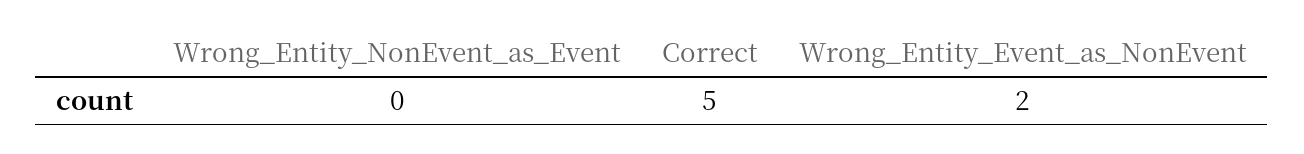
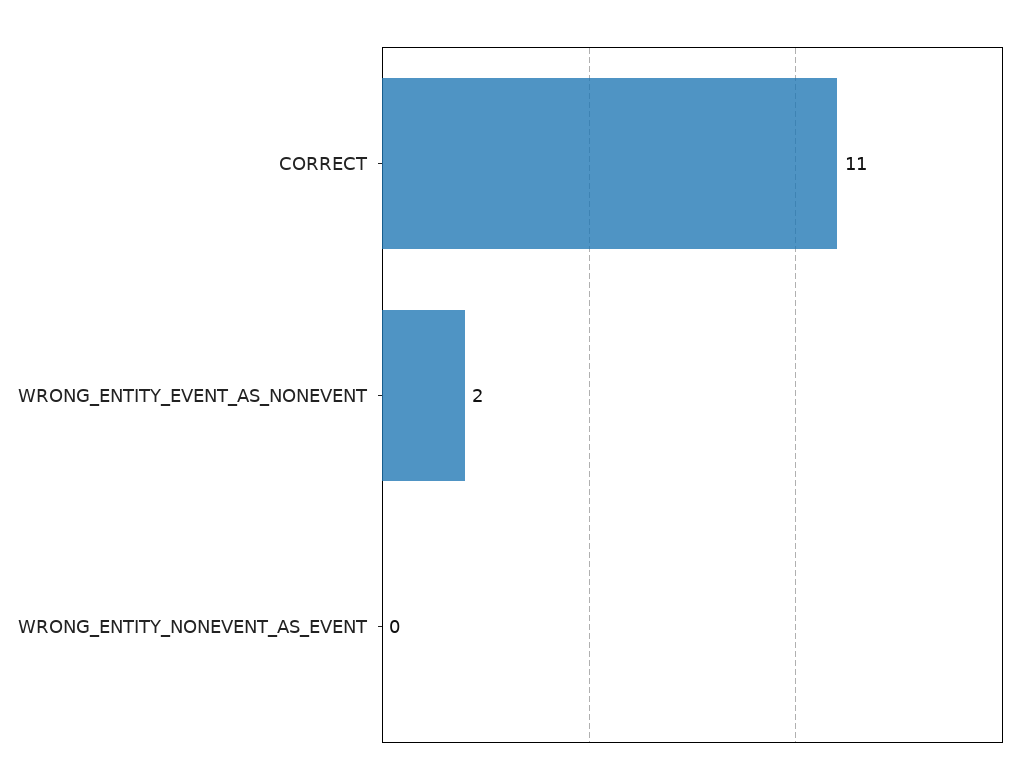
  {
    "Wrong_Entity_NonEvent_as_Event": 0,
-   "Correct": 5,
+   "Correct": 11,
    "Wrong_Entity_Event_as_NonEvent": 2
  }

